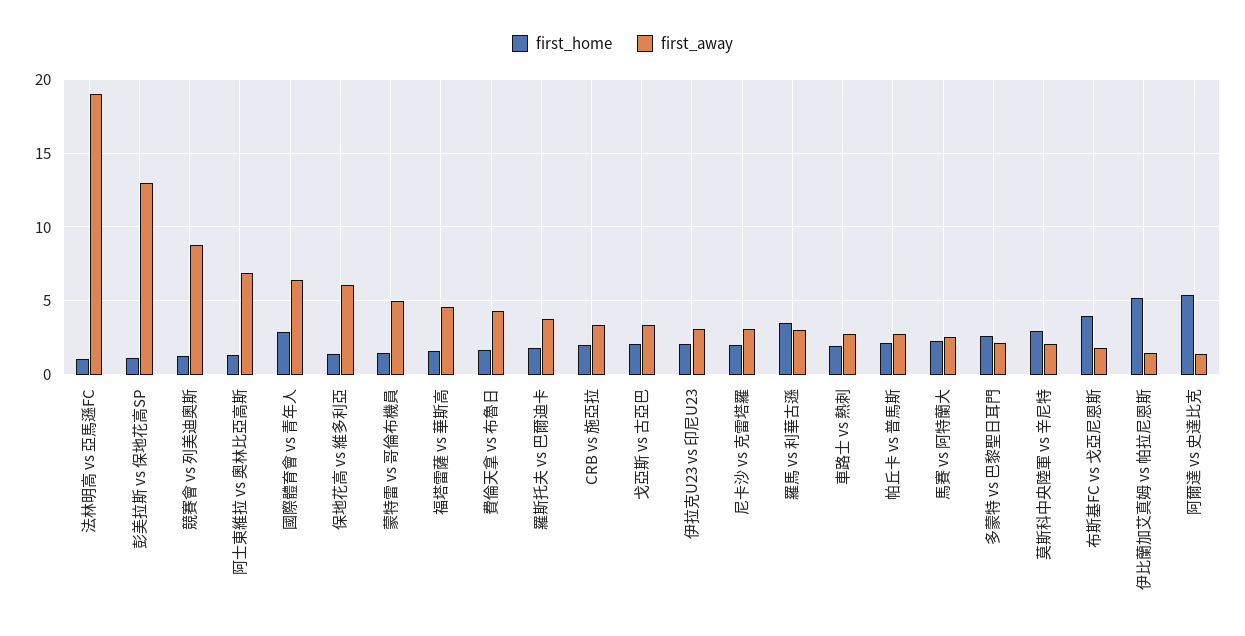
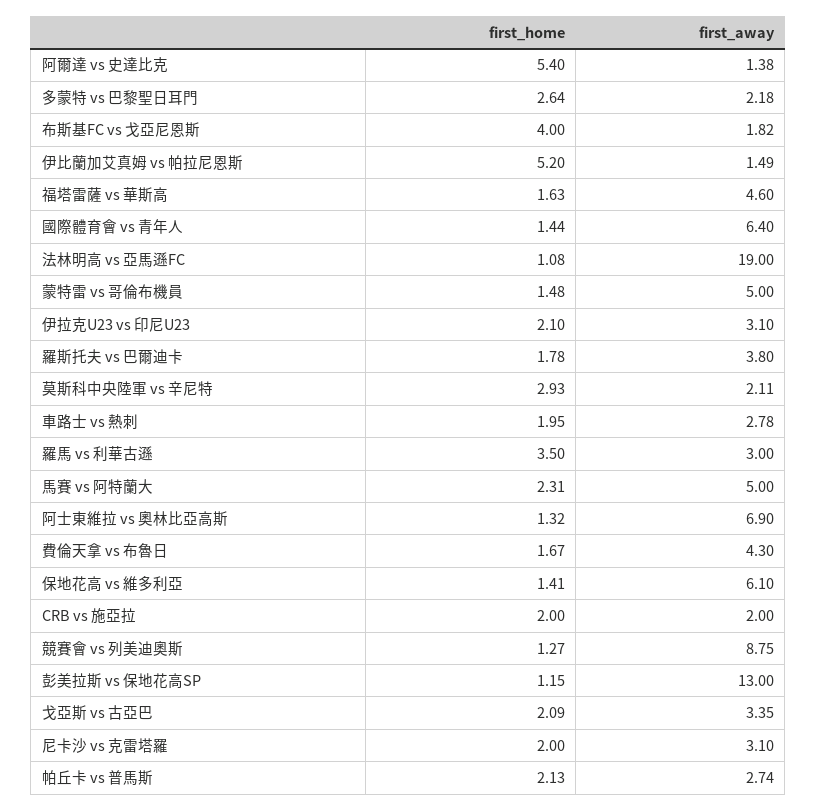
  {
    "first_home": {
      "法林明高 vs 亞馬遜FC": 1.08,
      "彭美拉斯 vs 保地花高SP": 1.15,
      "競賽會 vs 列美迪奧斯": 1.27,
      "阿士東維拉 vs 奧林比亞高斯": 1.32,
-     "國際體育會 vs 青年人": 3,
+     "國際體育會 vs 青年人": 1.44,
      "保地花高 vs 維多利亞": 1.41,
      "蒙特雷 vs 哥倫布機員": 1.48,
      "福塔雷薩 vs 華斯高": 1.63,
      "費倫天拿 vs 布魯日": 1.67,
      "羅斯托夫 vs 巴爾迪卡": 1.78,
      "CRB vs 施亞拉": 2,
      "戈亞斯 vs 古亞巴": 2.09,
      "伊拉克U23 vs 印尼U23": 2.1,
      "尼卡沙 vs 克雷塔羅": 2,
      "羅馬 vs 利華古遜": 3.5,
      "車路士 vs 熱刺": 1.95,
      "帕丘卡 vs 普馬斯": 2.13,
      "馬賽 vs 阿特蘭大": 2.31,
      "多蒙特 vs 巴黎聖日耳門": 2.64,
      "莫斯科中央陸軍 vs 辛尼特": 2.93,
      "布斯基FC vs 戈亞尼恩斯": 4,
      "伊比蘭加艾真姆 vs 帕拉尼恩斯": 5.2,
      "阿爾達 vs 史達比克": 5.4
    },
    "first_away": {
      "法林明高 vs 亞馬遜FC": 19,
      "彭美拉斯 vs 保地花高SP": 13,
      "競賽會 vs 列美迪奧斯": 8.75,
      "阿士東維拉 vs 奧林比亞高斯": 6.9,
      "國際體育會 vs 青年人": 6.4,
      "保地花高 vs 維多利亞": 6.1,
      "蒙特雷 vs 哥倫布機員": 5,
      "福塔雷薩 vs 華斯高": 4.6,
      "費倫天拿 vs 布魯日": 4.3,
      "羅斯托夫 vs 巴爾迪卡": 3.8,
-     "CRB vs 施亞拉": 3.5,
+     "CRB vs 施亞拉": 2,
      "戈亞斯 vs 古亞巴": 3.35,
      "伊拉克U23 vs 印尼U23": 3.1,
      "尼卡沙 vs 克雷塔羅": 3.1,
      "羅馬 vs 利華古遜": 3,
      "車路士 vs 熱刺": 2.78,
      "帕丘卡 vs 普馬斯": 2.74,
-     "馬賽 vs 阿特蘭大": 2.5,
+     "馬賽 vs 阿特蘭大": 5,
      "多蒙特 vs 巴黎聖日耳門": 2.18,
      "莫斯科中央陸軍 vs 辛尼特": 2.11,
      "布斯基FC vs 戈亞尼恩斯": 1.82,
      "伊比蘭加艾真姆 vs 帕拉尼恩斯": 1.49,
      "阿爾達 vs 史達比克": 1.38
    }
  }

